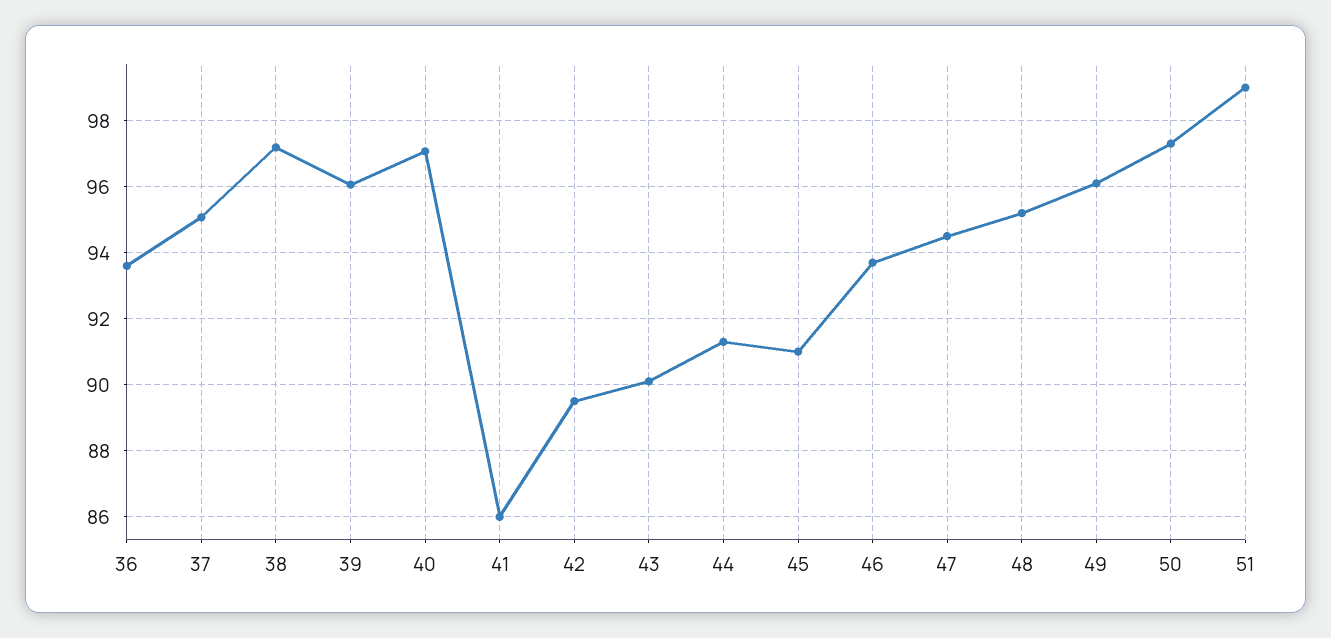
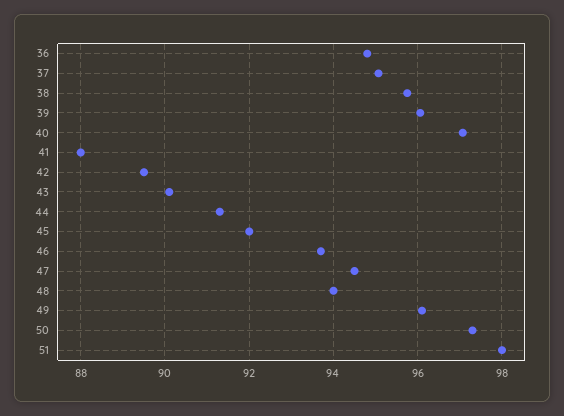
  {
-   "36": 93.6,
+   "36": 94.8,
    "37": 95,
-   "38": 97.2,
+   "38": 95.8,
    "39": 96,
    "40": 97,
-   "41": 86,
+   "41": 88,
    "42": 89.6,
    "43": 90.2,
    "44": 91.4,
-   "45": 91,
+   "45": 92,
    "46": 93.8,
    "47": 94.6,
-   "48": 95.2,
+   "48": 94,
    "49": 96.2,
    "50": 97.4,
-   "51": 99
+   "51": 98
  }

